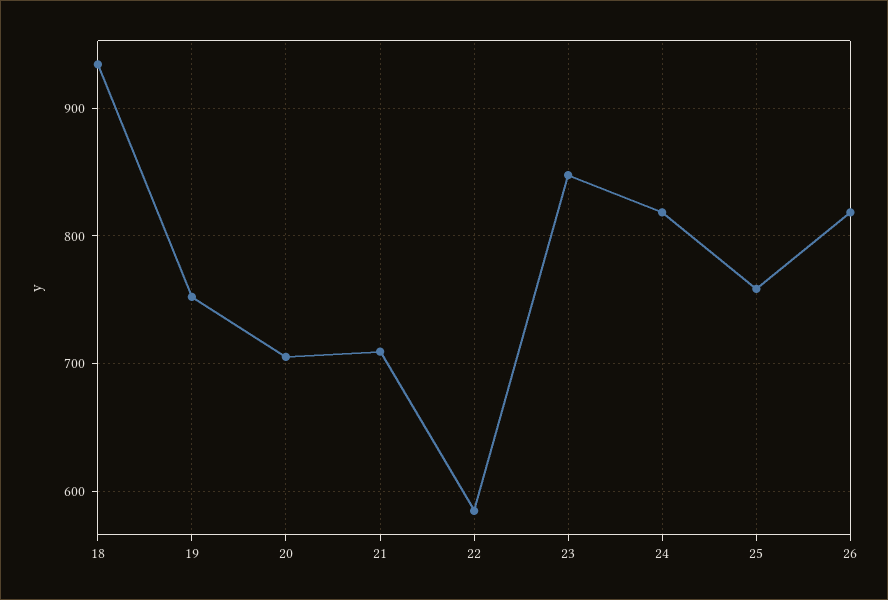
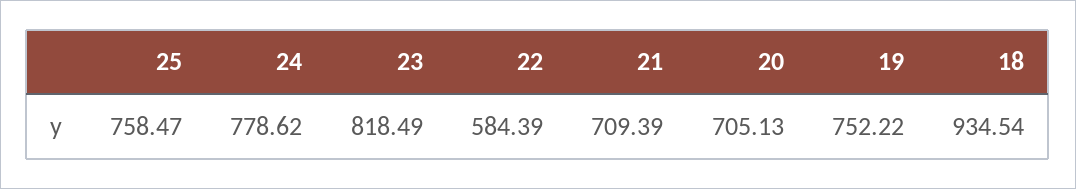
  {
    "18": 934.54,
    "19": 752.22,
    "20": 705.13,
    "21": 709.39,
    "22": 584.39,
-   "23": 850,
+   "23": 818.49,
-   "24": 820,
+   "24": 778.62,
-   "25": 758.47,
+   "25": 758.47
-   "26": 820
  }

